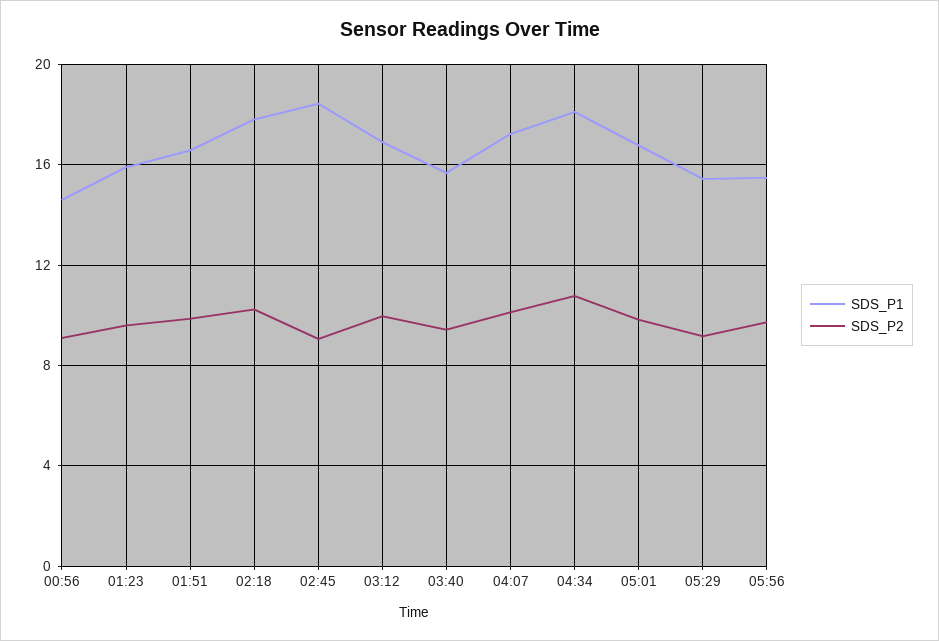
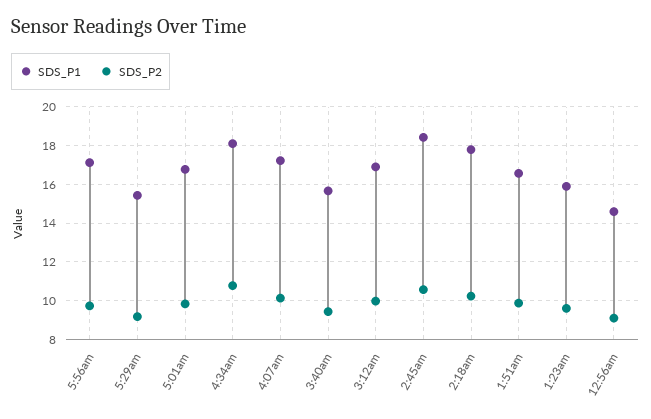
  {
    "SDS_P1": {
      "00:56": 14.5,
      "01:23": 16,
      "01:51": 16.5,
      "02:18": 18,
      "02:45": 18.5,
      "03:12": 17,
      "03:40": 15.5,
      "04:07": 17,
      "04:34": 18,
      "05:01": 17,
      "05:29": 15.5,
-     "05:56": 15.5
+     "05:56": 17
    },
    "SDS_P2": {
      "00:56": 9,
      "01:23": 9.5,
      "01:51": 10,
      "02:18": 10,
-     "02:45": 9,
+     "02:45": 10.5,
      "03:12": 10,
      "03:40": 9.5,
      "04:07": 10,
      "04:34": 11,
      "05:01": 10,
      "05:29": 9,
      "05:56": 9.5
    }
  }

